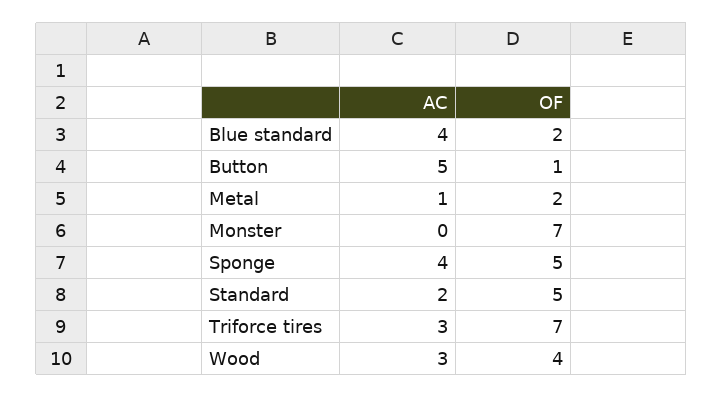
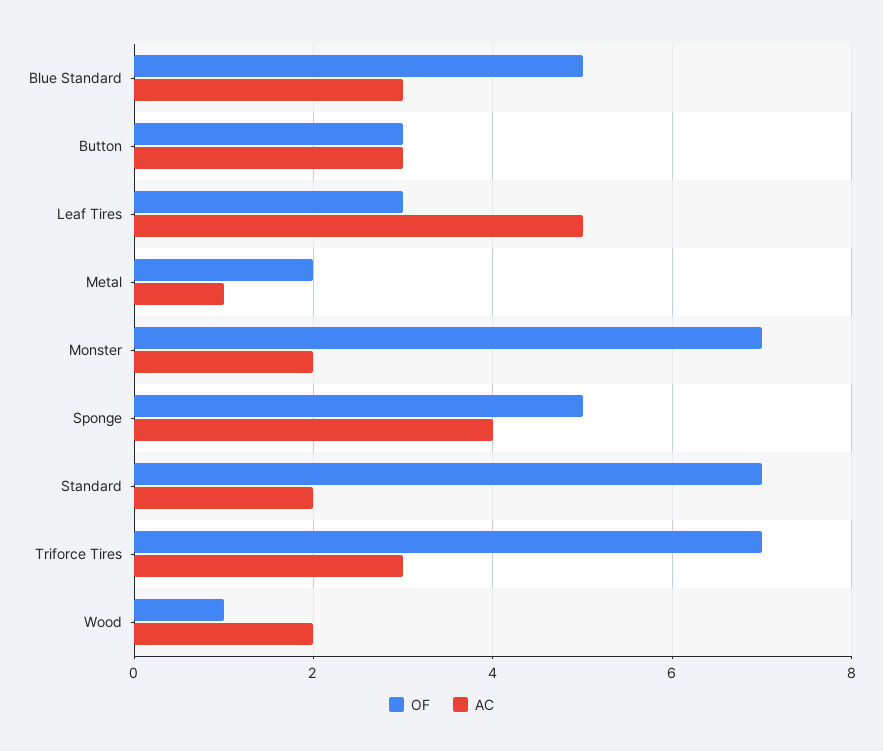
  {
    "AC": {
-     "Blue standard": 4,
+     "Blue standard": 3,
-     "Button": 5,
+     "Button": 3,
      "Metal": 1,
-     "Monster": 0,
+     "Monster": 2,
      "Sponge": 4,
      "Standard": 2,
      "Triforce tires": 3,
-     "Wood": 3
+     "Wood": 2,
+     "Leaf Tires": 5
    },
    "OF": {
-     "Blue standard": 2,
+     "Blue standard": 5,
-     "Button": 1,
+     "Button": 3,
      "Metal": 2,
      "Monster": 7,
      "Sponge": 5,
-     "Standard": 5,
+     "Standard": 7,
      "Triforce tires": 7,
-     "Wood": 4
+     "Wood": 1,
+     "Leaf Tires": 3
    }
  }

